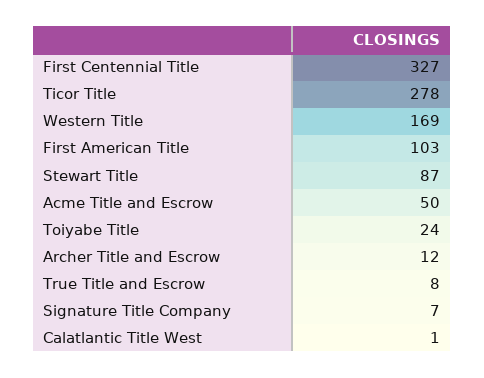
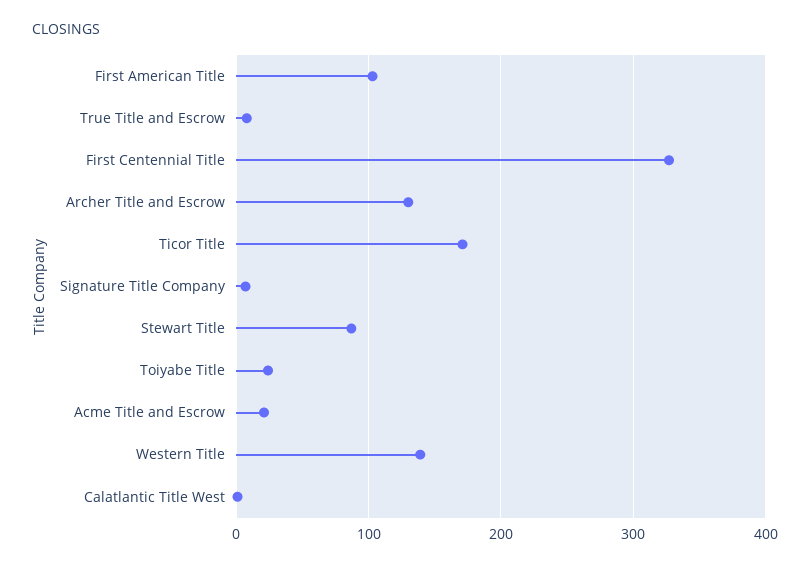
  {
    "First Centennial Title": 327,
-   "Ticor Title": 278,
+   "Ticor Title": 170,
-   "Western Title": 169,
+   "Western Title": 140,
    "First American Title": 103,
    "Stewart Title": 87,
-   "Acme Title and Escrow": 50,
+   "Acme Title and Escrow": 20,
    "Toiyabe Title": 24,
-   "Archer Title and Escrow": 12,
+   "Archer Title and Escrow": 130,
    "True Title and Escrow": 8,
    "Signature Title Company": 7,
    "Calatlantic Title West": 1
  }

